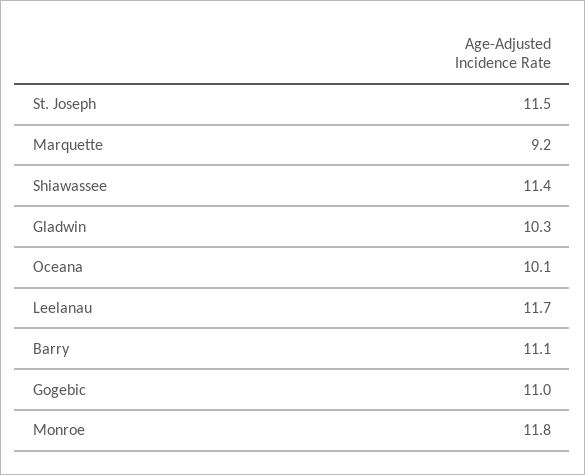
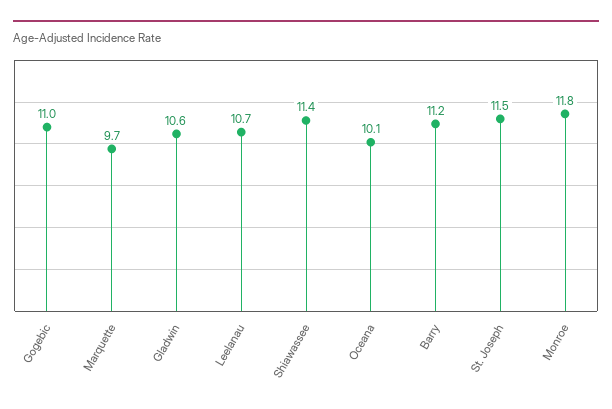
  {
    "St. Joseph": 11.5,
-   "Marquette": 9.2,
+   "Marquette": 9.7,
    "Shiawassee": 11.4,
-   "Gladwin": 10.3,
+   "Gladwin": 10.6,
    "Oceana": 10.1,
-   "Leelanau": 11.7,
+   "Leelanau": 10.7,
-   "Barry": 11.1,
+   "Barry": 11.2,
    "Gogebic": 11,
    "Monroe": 11.8
  }

